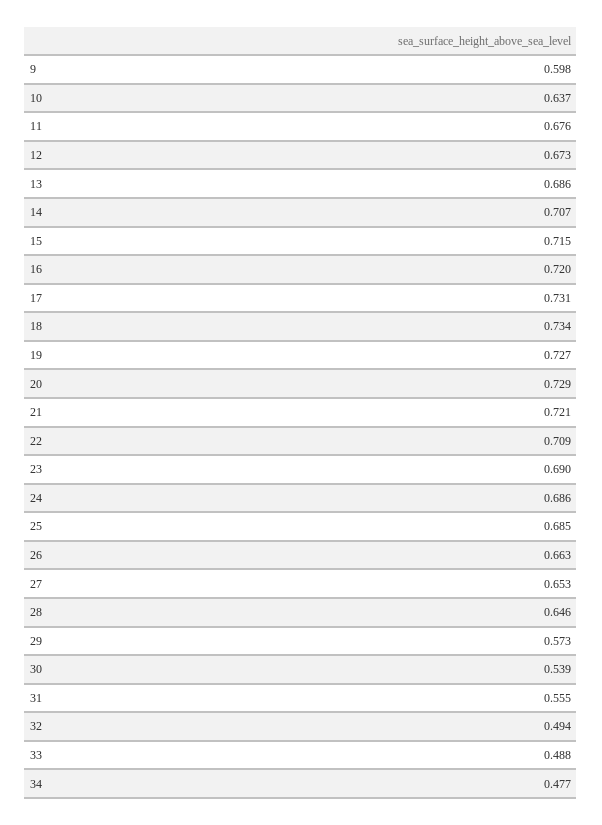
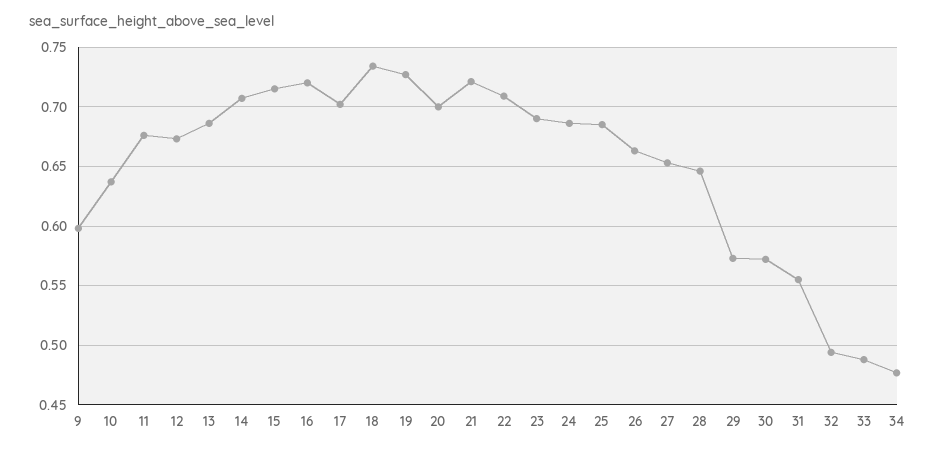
  {
    "9": 0.598,
    "10": 0.637,
    "11": 0.676,
    "12": 0.673,
    "13": 0.686,
    "14": 0.707,
    "15": 0.715,
    "16": 0.72,
-   "17": 0.731,
+   "17": 0.7,
    "18": 0.734,
    "19": 0.727,
-   "20": 0.729,
+   "20": 0.7,
    "21": 0.721,
    "22": 0.709,
    "23": 0.69,
    "24": 0.686,
    "25": 0.685,
    "26": 0.663,
    "27": 0.653,
    "28": 0.646,
    "29": 0.573,
-   "30": 0.539,
+   "30": 0.57,
    "31": 0.555,
    "32": 0.494,
    "33": 0.488,
    "34": 0.477
  }

